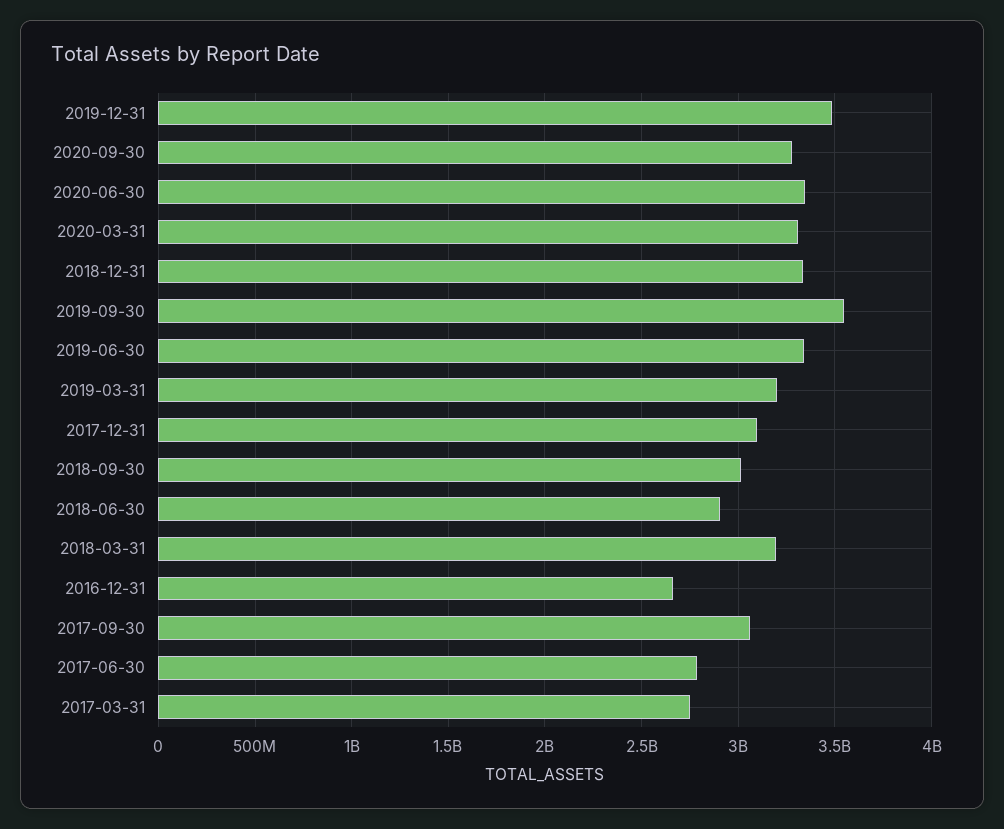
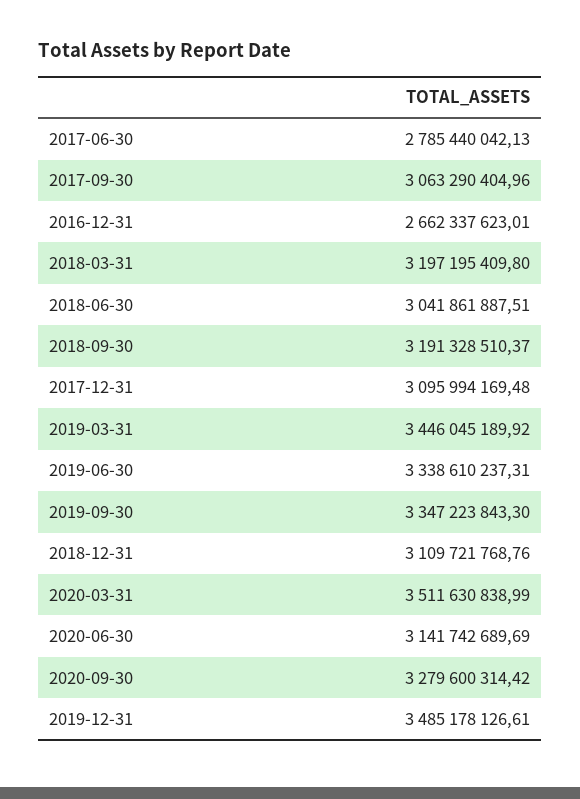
  {
    "2019-12-31": 3485178126.61,
    "2020-09-30": 3279600314.42,
-   "2020-06-30": 3350000000,
+   "2020-06-30": 3141742689.69,
-   "2020-03-31": 3300000000,
+   "2020-03-31": 3511630838.99,
-   "2018-12-31": 3350000000,
+   "2018-12-31": 3109721768.76,
-   "2019-09-30": 3550000000,
+   "2019-09-30": 3347223843.3,
    "2019-06-30": 3338610237.31,
-   "2019-03-31": 3200000000,
+   "2019-03-31": 3446045189.92,
    "2017-12-31": 3095994169.48,
-   "2018-09-30": 3000000000,
+   "2018-09-30": 3191328510.37,
-   "2018-06-30": 2900000000,
+   "2018-06-30": 3041861887.51,
    "2018-03-31": 3197195409.8,
    "2016-12-31": 2662337623.01,
    "2017-09-30": 3063290404.96,
-   "2017-06-30": 2785440042.13,
+   "2017-06-30": 2785440042.13
-   "2017-03-31": 2750000000
  }

